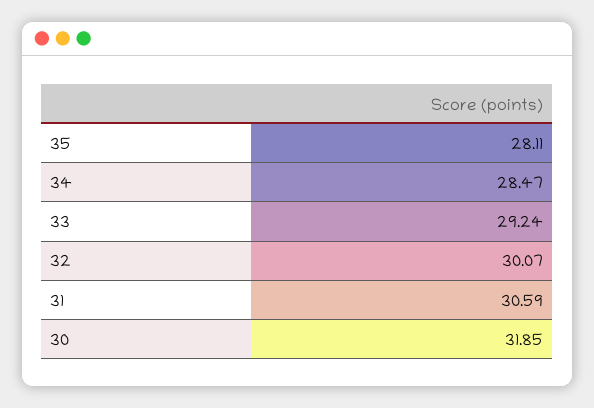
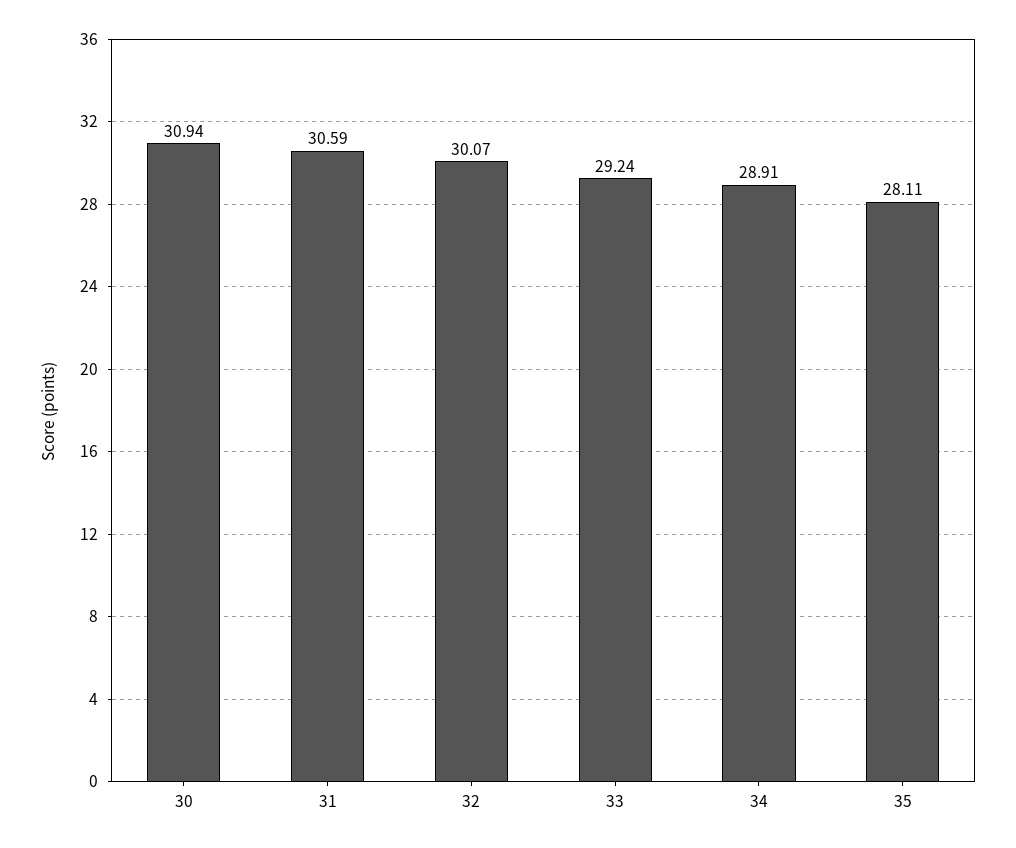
  {
    "35": 28.11,
-   "34": 28.47,
+   "34": 28.91,
    "33": 29.24,
    "32": 30.07,
    "31": 30.59,
-   "30": 31.85
+   "30": 30.94
  }

